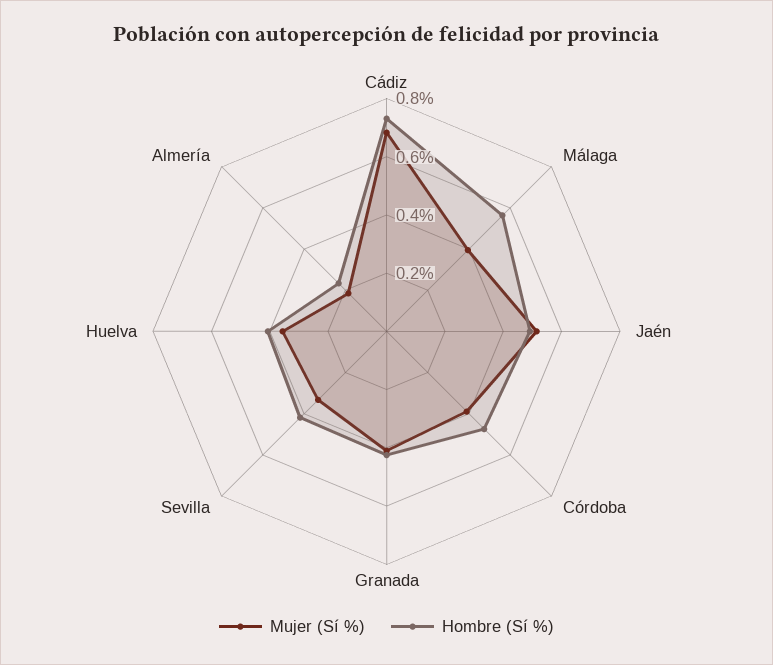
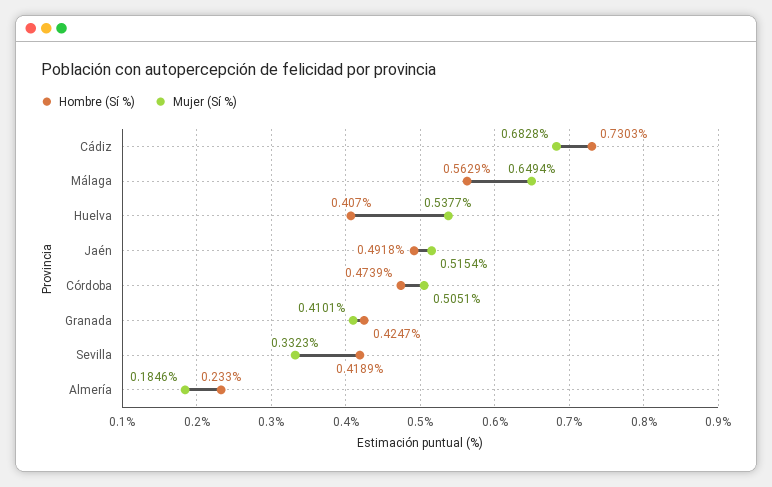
  {
    "Mujer (Sí %)": {
      "Cádiz": 0.6828,
-     "Málaga": 0.4,
+     "Málaga": 0.6494,
      "Jaén": 0.5154,
-     "Córdoba": 0.4,
+     "Córdoba": 0.5051,
      "Granada": 0.4101,
      "Sevilla": 0.3323,
-     "Huelva": 0.35,
+     "Huelva": 0.5377,
      "Almería": 0.1846
    },
    "Hombre (Sí %)": {
      "Cádiz": 0.7303,
      "Málaga": 0.5629,
      "Jaén": 0.4918,
      "Córdoba": 0.4739,
      "Granada": 0.4247,
      "Sevilla": 0.4189,
      "Huelva": 0.407,
      "Almería": 0.233
    }
  }

